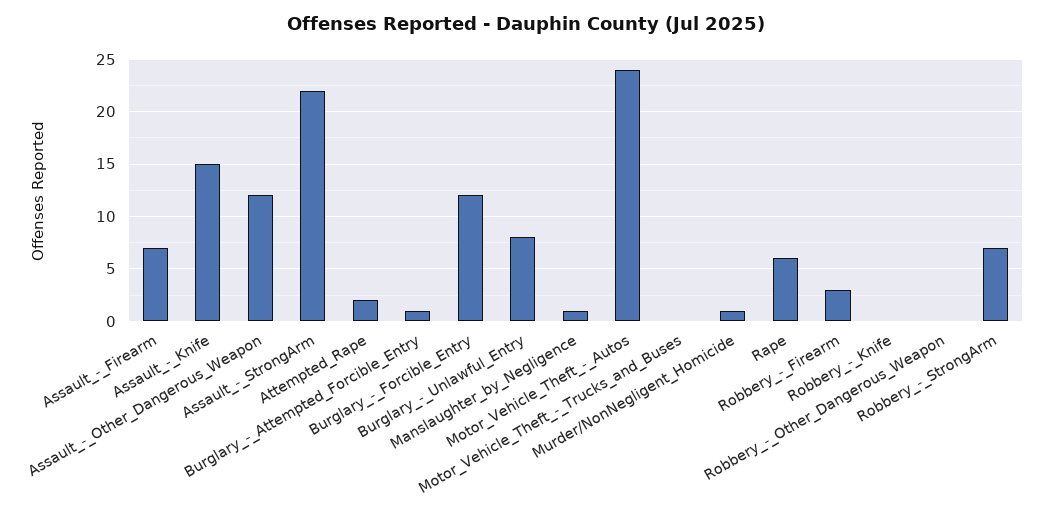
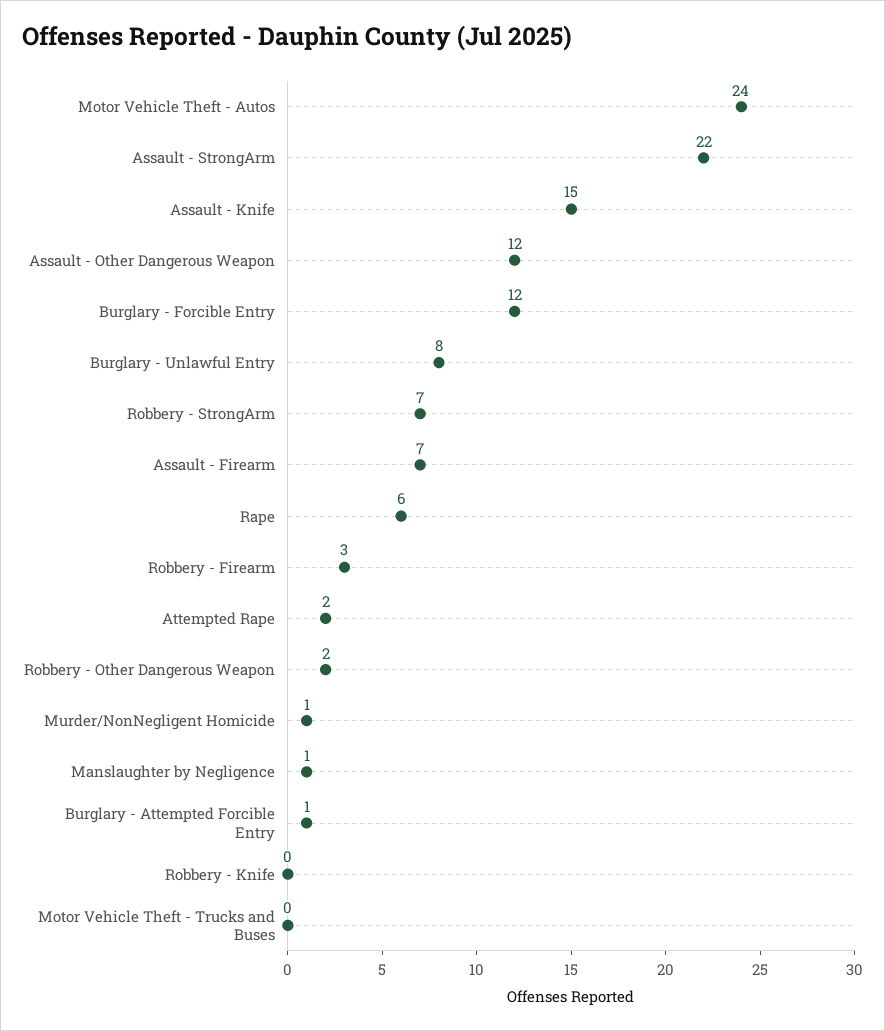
  {
    "Assault_-_Firearm": 7,
    "Assault_-_Knife": 15,
    "Assault_-_Other_Dangerous_Weapon": 12,
    "Assault_-_StrongArm": 22,
    "Attempted_Rape": 2,
    "Burglary_-_Attempted_Forcible_Entry": 1,
    "Burglary_-_Forcible_Entry": 12,
    "Burglary_-_Unlawful_Entry": 8,
    "Manslaughter_by_Negligence": 1,
    "Motor_Vehicle_Theft_-_Autos": 24,
    "Motor_Vehicle_Theft_-_Trucks_and_Buses": 0,
    "Murder/NonNegligent_Homicide": 1,
    "Rape": 6,
    "Robbery_-_Firearm": 3,
    "Robbery_-_Knife": 0,
-   "Robbery_-_Other_Dangerous_Weapon": 0,
+   "Robbery_-_Other_Dangerous_Weapon": 2,
    "Robbery_-_StrongArm": 7
  }

